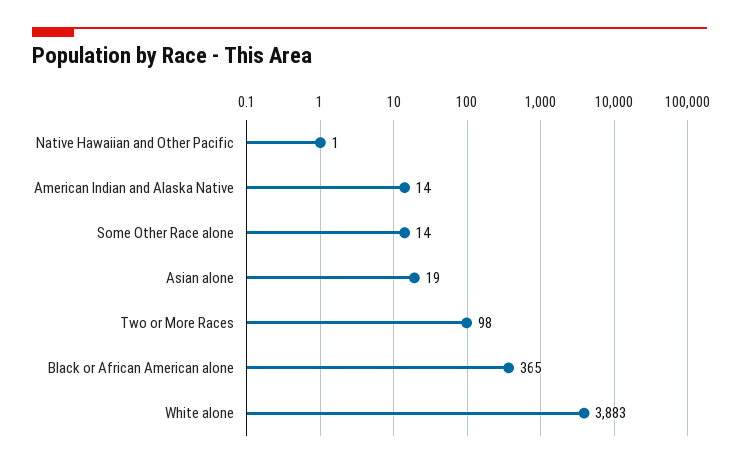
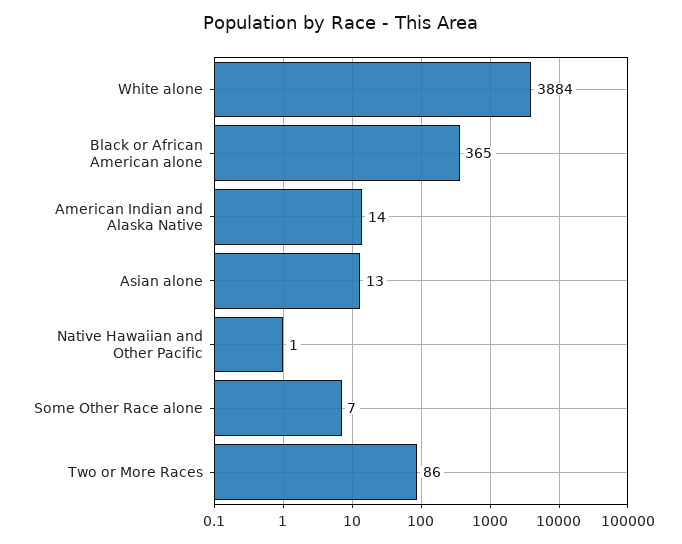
  {
    "Native Hawaiian and Other Pacific": 1,
    "American Indian and Alaska Native": 14,
-   "Some Other Race alone": 14,
+   "Some Other Race alone": 7,
-   "Asian alone": 19,
+   "Asian alone": 13,
-   "Two or More Races": 98,
+   "Two or More Races": 86,
    "Black or African American alone": 365,
-   "White alone": 3883
+   "White alone": 3884
  }

